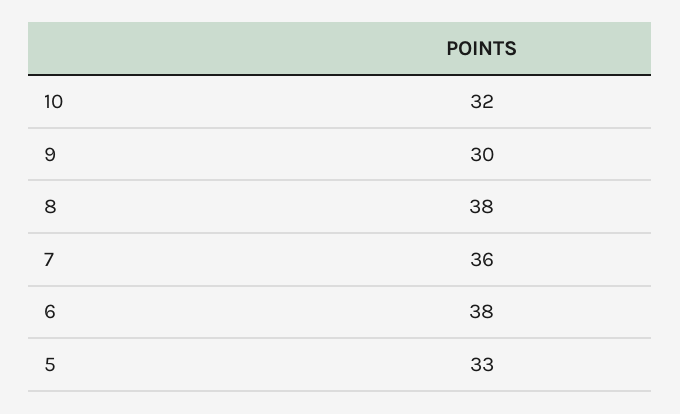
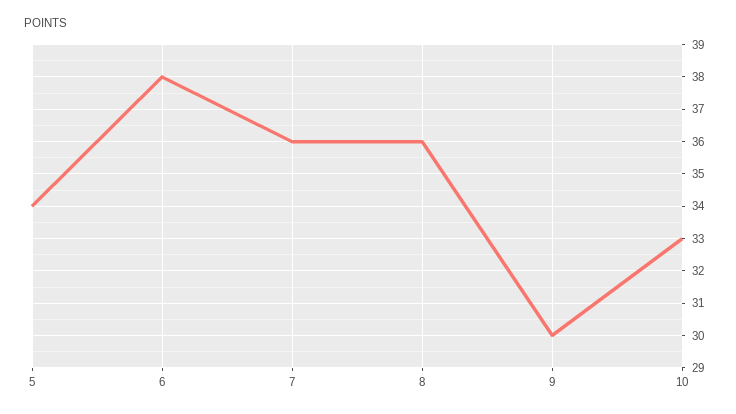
  {
-   "10": 32,
+   "10": 33,
    "9": 30,
-   "8": 38,
+   "8": 36,
    "7": 36,
    "6": 38,
-   "5": 33
+   "5": 34
  }

